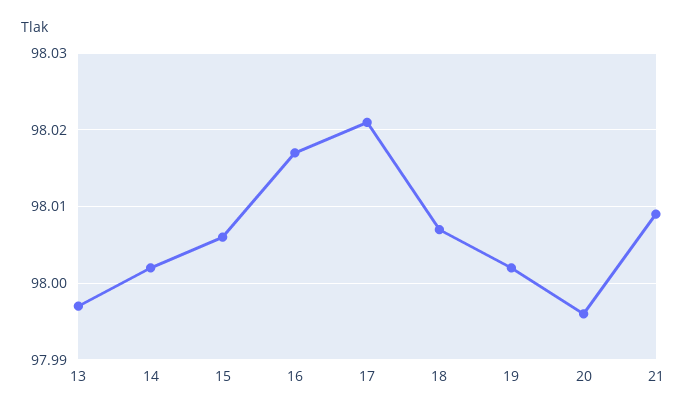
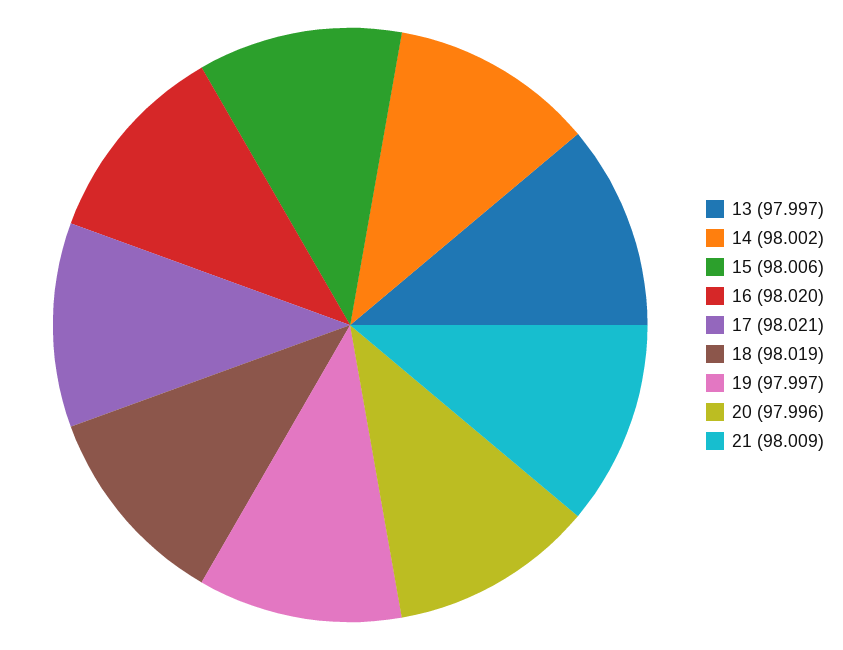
  {
    "13": 97.997,
    "14": 98.002,
    "15": 98.006,
-   "16": 98.017,
+   "16": 98.02,
    "17": 98.021,
-   "18": 98.007,
+   "18": 98.019,
-   "19": 98.002,
+   "19": 97.997,
    "20": 97.996,
    "21": 98.009
  }

